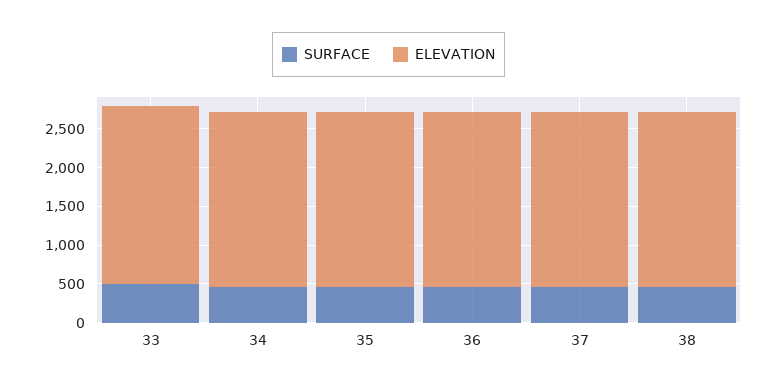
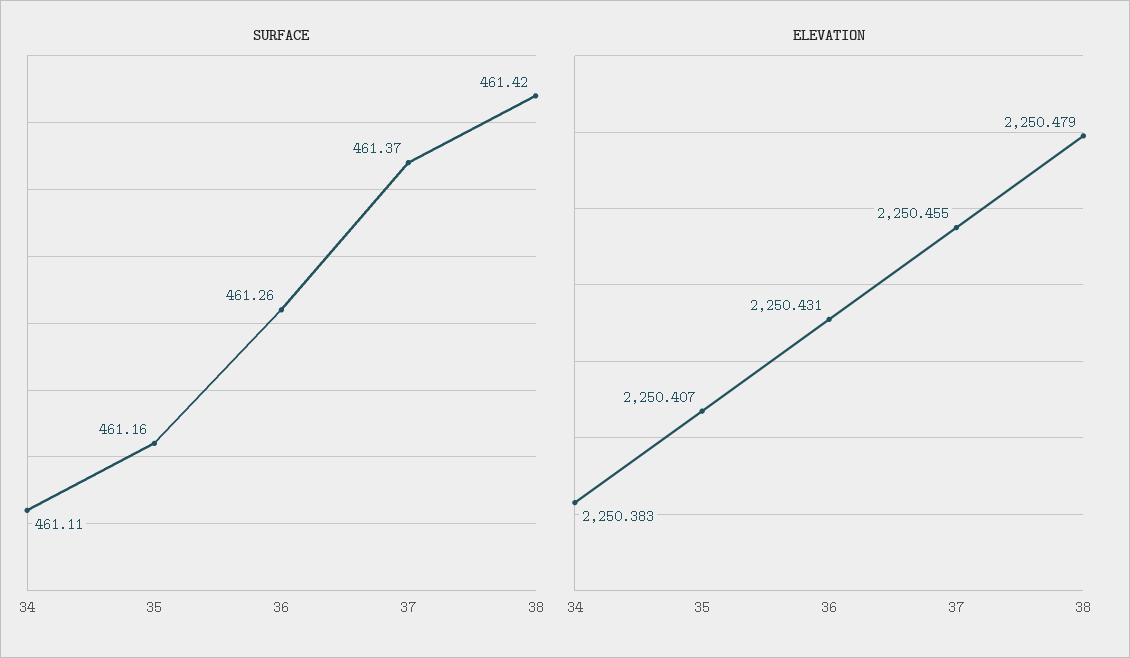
  {
    "SURFACE": {
-     "33": 500,
      "34": 461.11,
      "35": 461.16,
      "36": 461.26,
      "37": 461.37,
      "38": 461.42
    },
    "ELEVATION": {
-     "33": 2250,
      "34": 2250.383,
      "35": 2250.407,
      "36": 2250.431,
      "37": 2250.455,
      "38": 2250.479
    }
  }

